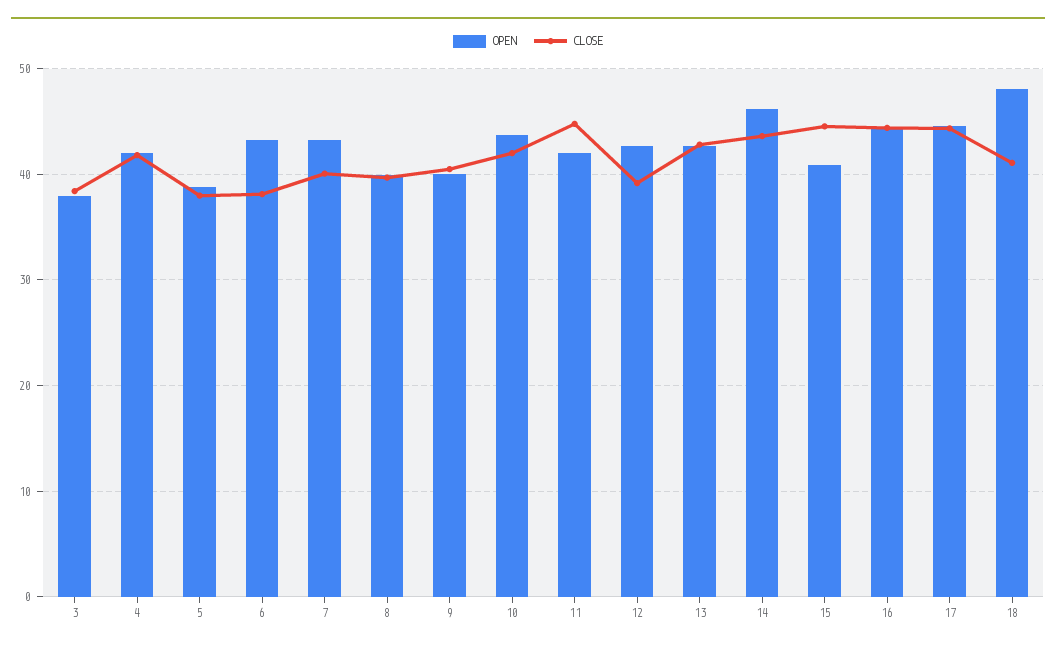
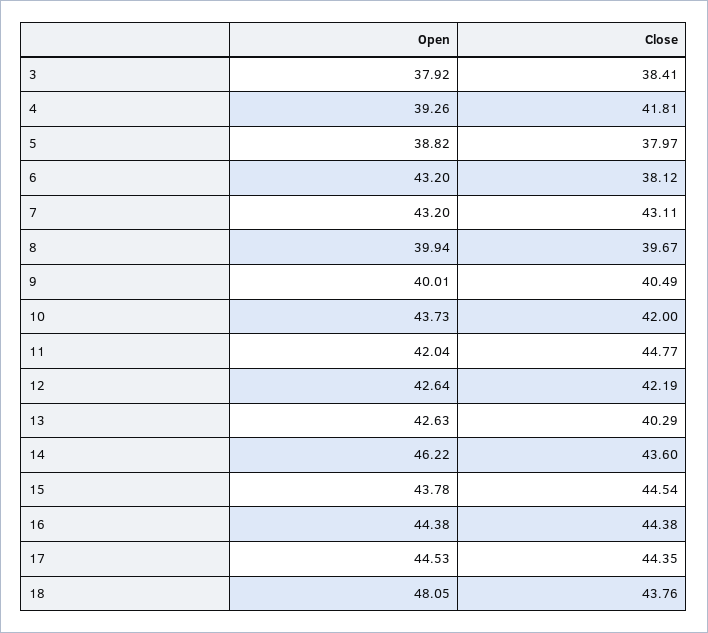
  {
    "OPEN": {
      "3": 37.92,
-     "4": 42,
+     "4": 39.26,
      "5": 38.82,
      "6": 43.2,
      "7": 43.2,
      "8": 39.94,
      "9": 40.01,
      "10": 43.73,
      "11": 42.04,
      "12": 42.64,
      "13": 42.63,
      "14": 46.22,
-     "15": 41,
+     "15": 43.78,
      "16": 44.38,
      "17": 44.53,
      "18": 48.05
    },
    "CLOSE": {
      "3": 38.41,
      "4": 41.81,
      "5": 37.97,
      "6": 38.12,
-     "7": 40,
+     "7": 43.11,
      "8": 39.67,
      "9": 40.49,
      "10": 42,
      "11": 44.77,
-     "12": 39,
+     "12": 42.19,
-     "13": 43,
+     "13": 40.29,
      "14": 43.6,
      "15": 44.54,
      "16": 44.38,
      "17": 44.35,
-     "18": 41
+     "18": 43.76
    }
  }

